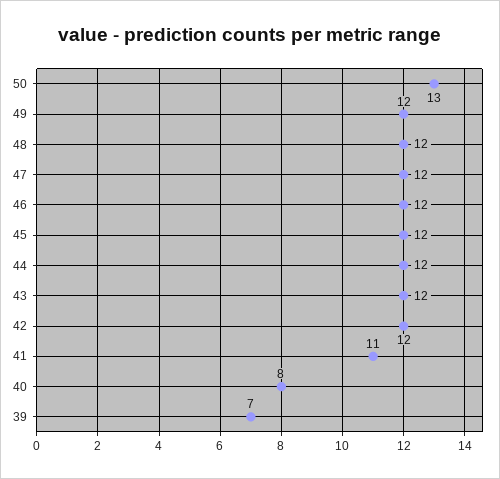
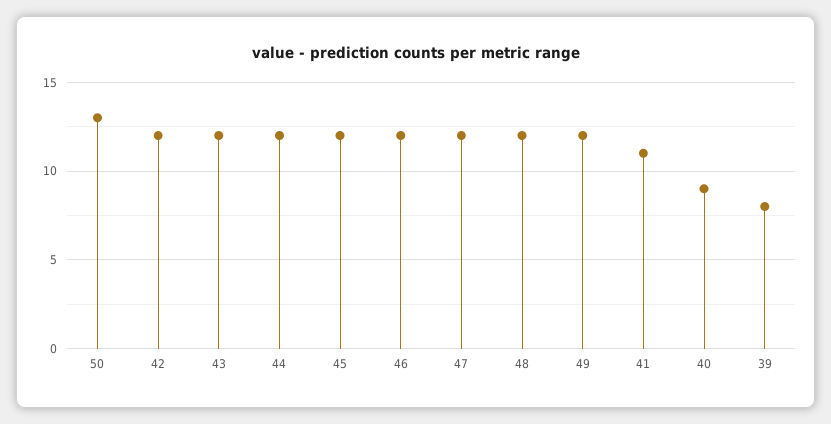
  {
    "50": 13,
    "49": 12,
    "48": 12,
    "47": 12,
    "46": 12,
    "45": 12,
    "44": 12,
    "43": 12,
    "42": 12,
    "41": 11,
-   "40": 8,
+   "40": 9,
-   "39": 7
+   "39": 8
  }

